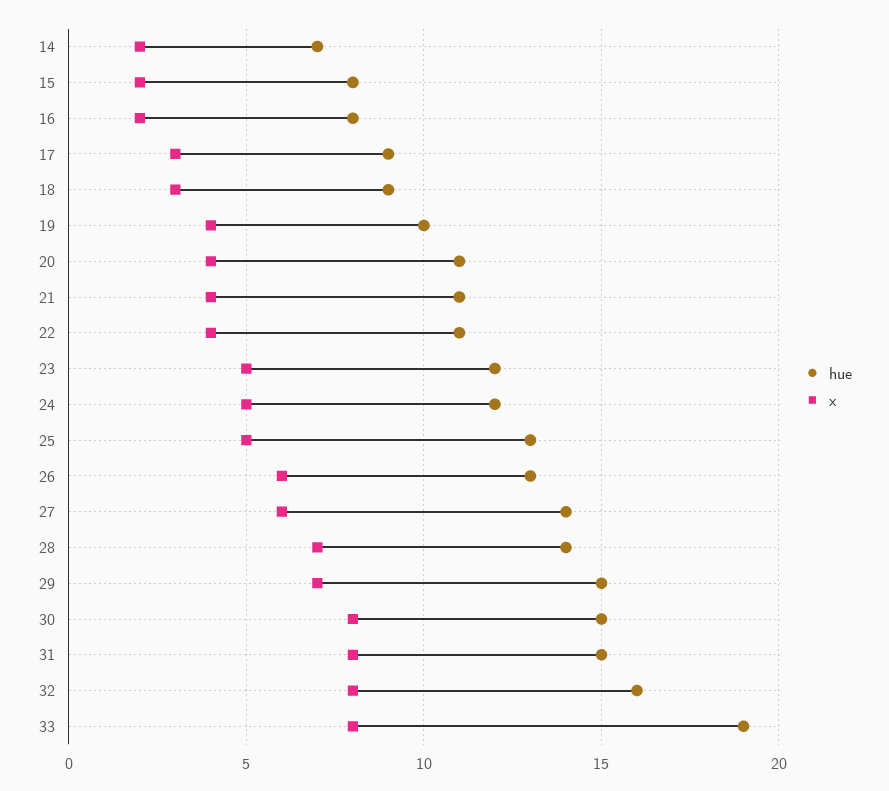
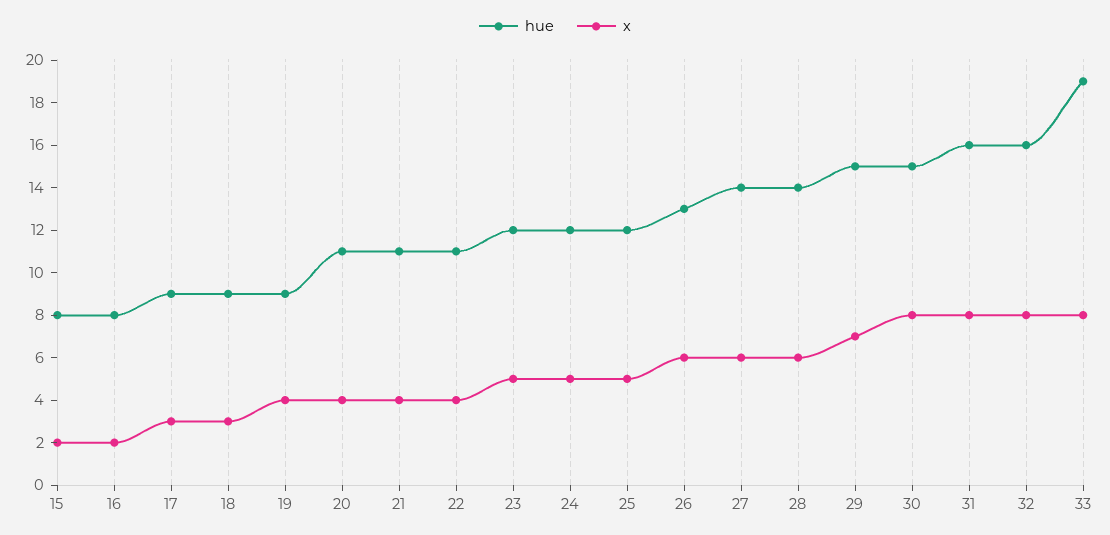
  {
    "hue": {
-     "14": 7,
      "15": 8,
      "16": 8,
      "17": 9,
      "18": 9,
-     "19": 10,
+     "19": 9,
      "20": 11,
      "21": 11,
      "22": 11,
      "23": 12,
      "24": 12,
-     "25": 13,
+     "25": 12,
      "26": 13,
      "27": 14,
      "28": 14,
      "29": 15,
      "30": 15,
-     "31": 15,
+     "31": 16,
      "32": 16,
      "33": 19
    },
    "x": {
-     "14": 2,
      "15": 2,
      "16": 2,
      "17": 3,
      "18": 3,
      "19": 4,
      "20": 4,
      "21": 4,
      "22": 4,
      "23": 5,
      "24": 5,
      "25": 5,
      "26": 6,
      "27": 6,
-     "28": 7,
+     "28": 6,
      "29": 7,
      "30": 8,
      "31": 8,
      "32": 8,
      "33": 8
    }
  }

